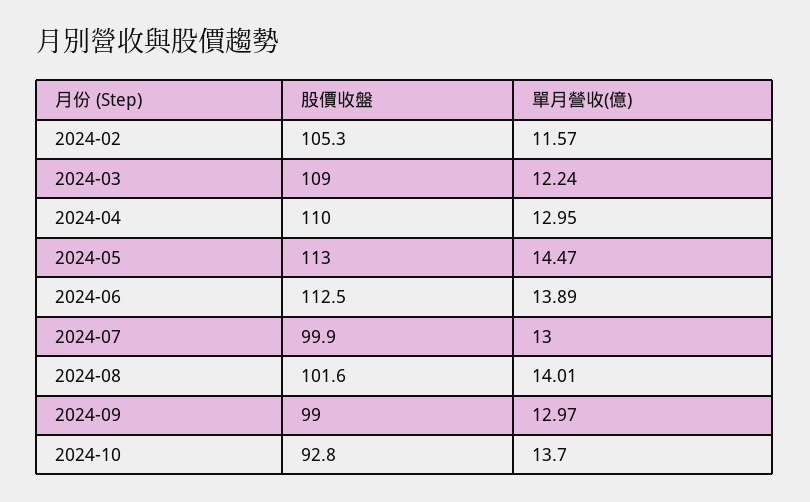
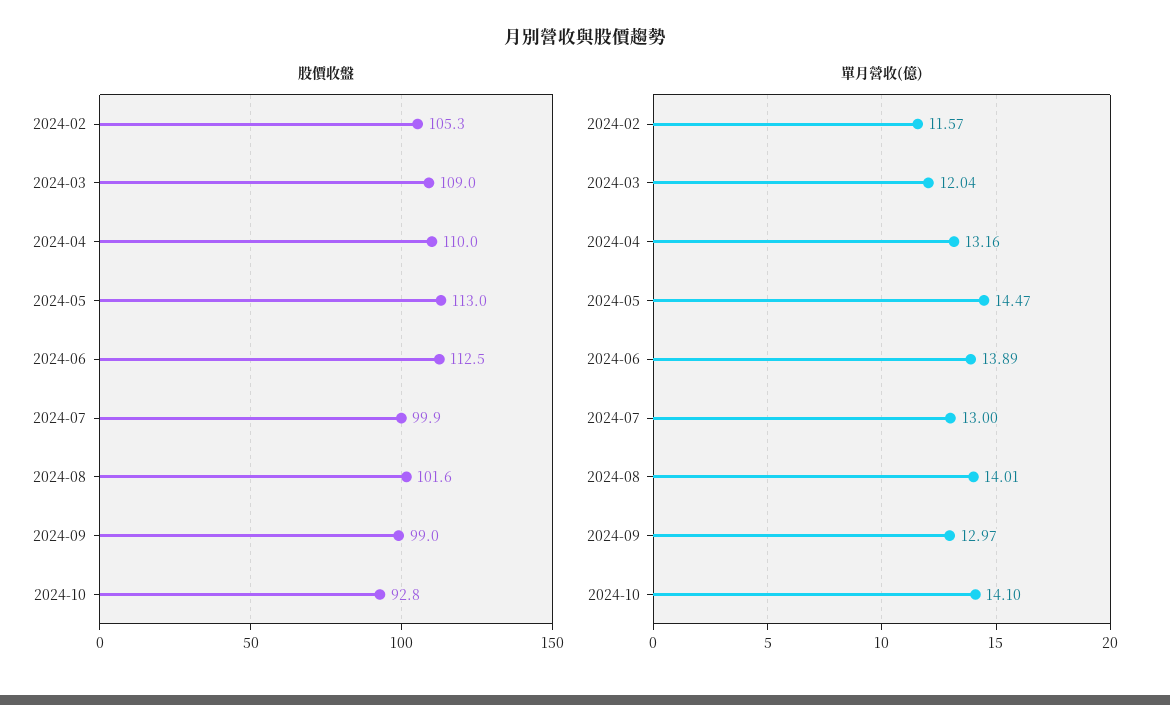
  {
    "股價收盤": {
      "2024-02": 105.3,
      "2024-03": 109,
      "2024-04": 110,
      "2024-05": 113,
      "2024-06": 112.5,
      "2024-07": 99.9,
      "2024-08": 101.6,
      "2024-09": 99,
      "2024-10": 92.8
    },
    "單月營收(億)": {
      "2024-02": 11.57,
-     "2024-03": 12.24,
+     "2024-03": 12.04,
-     "2024-04": 12.95,
+     "2024-04": 13.16,
      "2024-05": 14.47,
      "2024-06": 13.89,
      "2024-07": 13,
      "2024-08": 14.01,
      "2024-09": 12.97,
-     "2024-10": 13.7
+     "2024-10": 14.1
    }
  }

